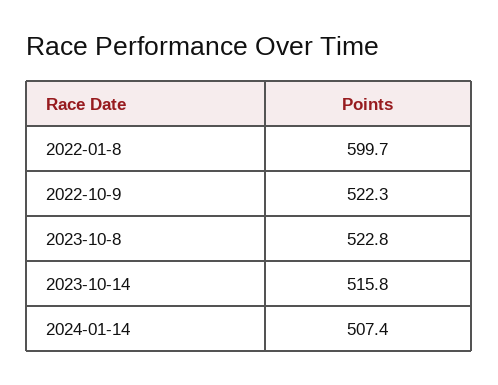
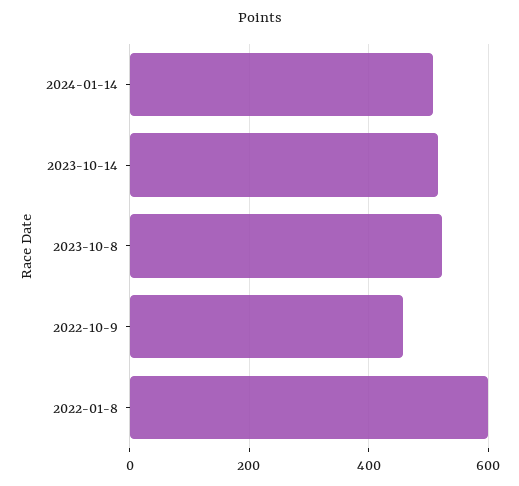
  {
    "2022-01-8": 599.7,
-   "2022-10-9": 522.3,
+   "2022-10-9": 460,
    "2023-10-8": 522.8,
    "2023-10-14": 515.8,
    "2024-01-14": 507.4
  }

